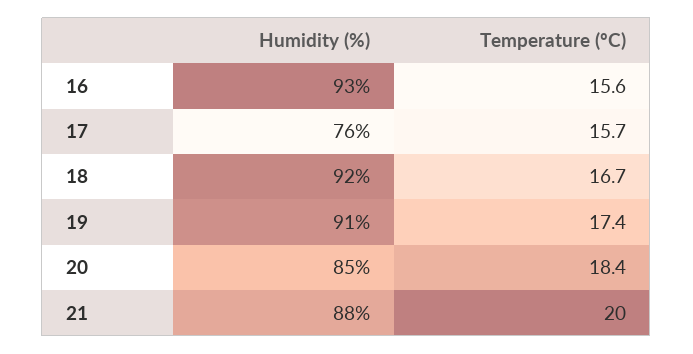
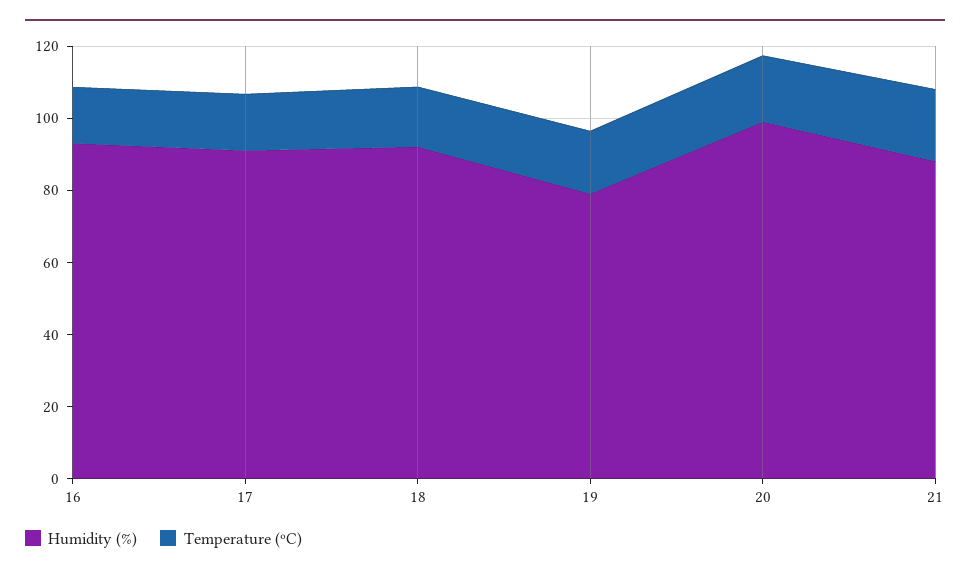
  {
    "Humidity (%)": {
      "16": 93,
-     "17": 76,
+     "17": 90,
      "18": 92,
-     "19": 91,
+     "19": 80,
-     "20": 85,
+     "20": 100,
      "21": 88
    },
    "Temperature (ºC)": {
      "16": 15.6,
      "17": 15.7,
      "18": 16.7,
      "19": 17.4,
      "20": 18.4,
      "21": 20
    }
  }

